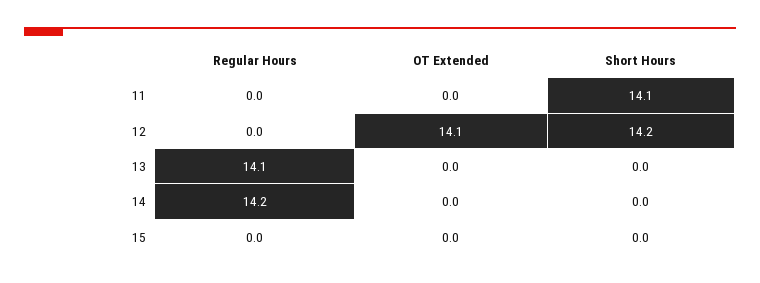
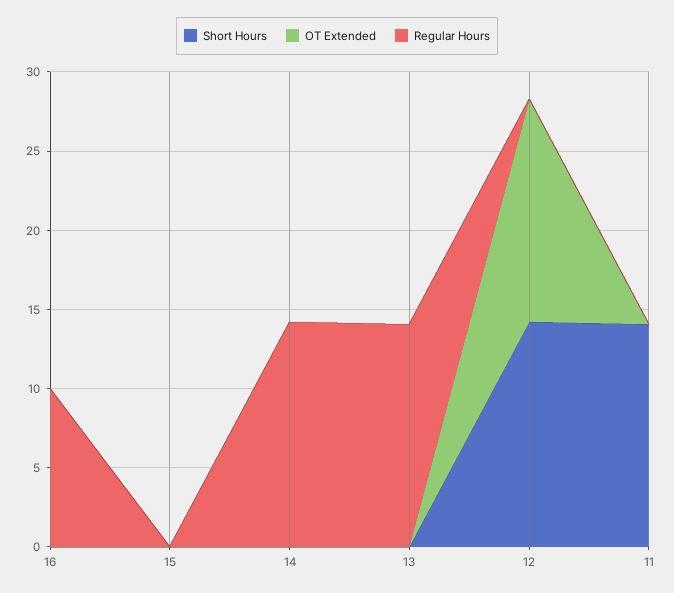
  {
    "Regular Hours": {
      "11": 0,
      "12": 0,
      "13": 14.1,
      "14": 14.2,
-     "15": 0
+     "15": 0,
+     "16": 10
    },
    "OT Extended": {
      "11": 0,
      "12": 14.1,
      "13": 0,
      "14": 0,
-     "15": 0
+     "15": 0,
+     "16": 0
    },
    "Short Hours": {
      "11": 14.1,
      "12": 14.2,
      "13": 0,
      "14": 0,
-     "15": 0
+     "15": 0,
+     "16": 0
    }
  }

